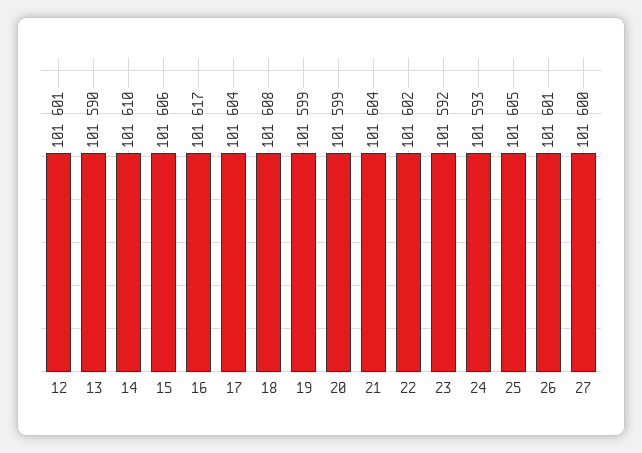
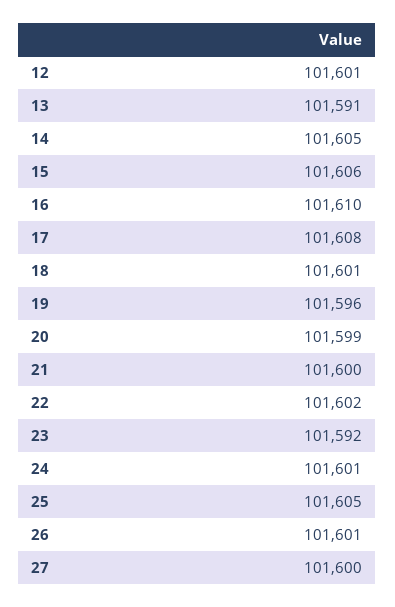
  {
    "12": 101601,
-   "13": 101590,
+   "13": 101591,
-   "14": 101610,
+   "14": 101605,
    "15": 101606,
-   "16": 101617,
+   "16": 101610,
-   "17": 101604,
+   "17": 101608,
-   "18": 101608,
+   "18": 101601,
-   "19": 101599,
+   "19": 101596,
    "20": 101599,
-   "21": 101604,
+   "21": 101600,
    "22": 101602,
    "23": 101592,
-   "24": 101593,
+   "24": 101601,
    "25": 101605,
    "26": 101601,
    "27": 101600
  }

